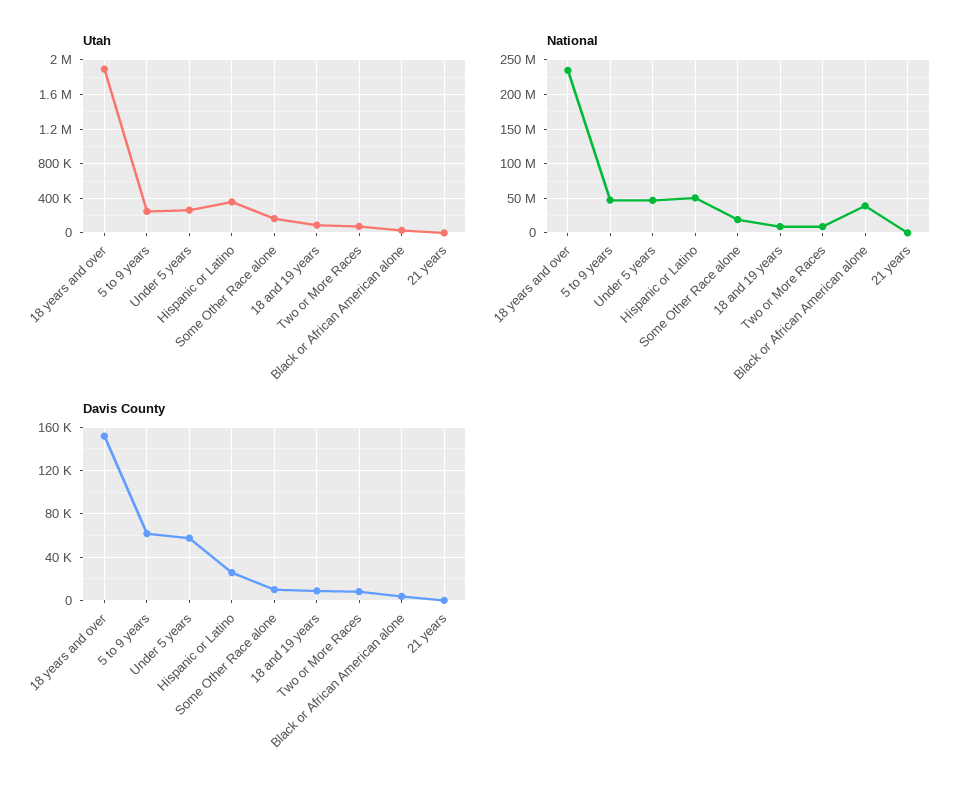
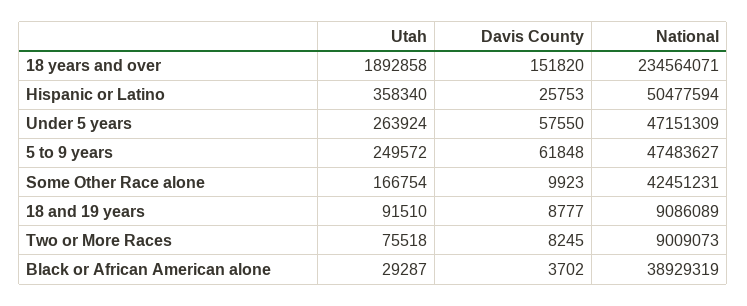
  {
    "Utah": {
      "18 years and over": 1892858,
      "5 to 9 years": 249572,
      "Under 5 years": 263924,
      "Hispanic or Latino": 358340,
      "Some Other Race alone": 166754,
      "18 and 19 years": 91510,
      "Two or More Races": 75518,
-     "Black or African American alone": 29287,
+     "Black or African American alone": 29287
-     "21 years": 0
    },
    "National": {
      "18 years and over": 234564071,
      "5 to 9 years": 47483627,
      "Under 5 years": 47151309,
      "Hispanic or Latino": 50477594,
-     "Some Other Race alone": 20000000,
+     "Some Other Race alone": 42451231,
      "18 and 19 years": 9086089,
      "Two or More Races": 9009073,
-     "Black or African American alone": 38929319,
+     "Black or African American alone": 38929319
-     "21 years": 0
    },
    "Davis County": {
      "18 years and over": 151820,
      "5 to 9 years": 61848,
      "Under 5 years": 57550,
      "Hispanic or Latino": 25753,
      "Some Other Race alone": 9923,
      "18 and 19 years": 8777,
      "Two or More Races": 8245,
-     "Black or African American alone": 3702,
+     "Black or African American alone": 3702
-     "21 years": 0
    }
  }

